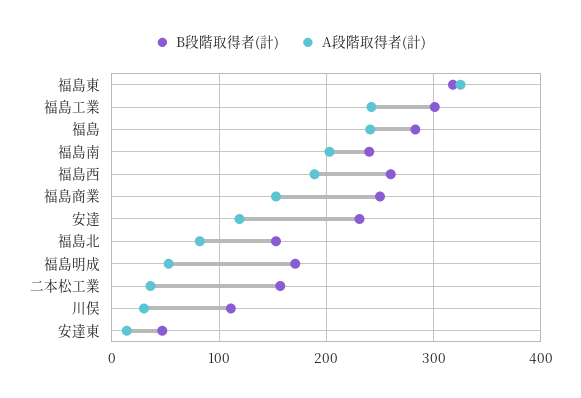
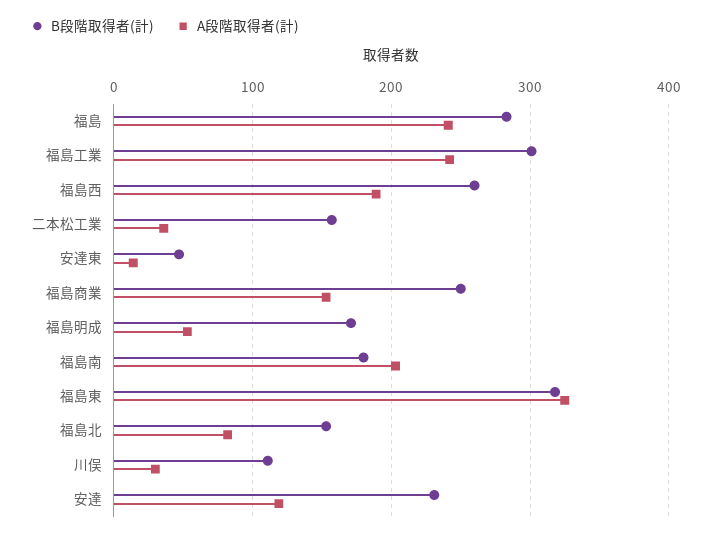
  {
    "B段階取得者(計)": {
      "福島東": 320,
      "福島工業": 300,
      "福島": 280,
-     "福島南": 240,
+     "福島南": 180,
      "福島西": 260,
      "福島商業": 250,
      "安達": 230,
      "福島北": 150,
      "福島明成": 170,
      "二本松工業": 160,
      "川俣": 110,
      "安達東": 50
    },
    "A段階取得者(計)": {
      "福島東": 330,
      "福島工業": 240,
      "福島": 240,
      "福島南": 200,
      "福島西": 190,
      "福島商業": 150,
      "安達": 120,
      "福島北": 80,
      "福島明成": 50,
      "二本松工業": 40,
      "川俣": 30,
      "安達東": 10
    }
  }

